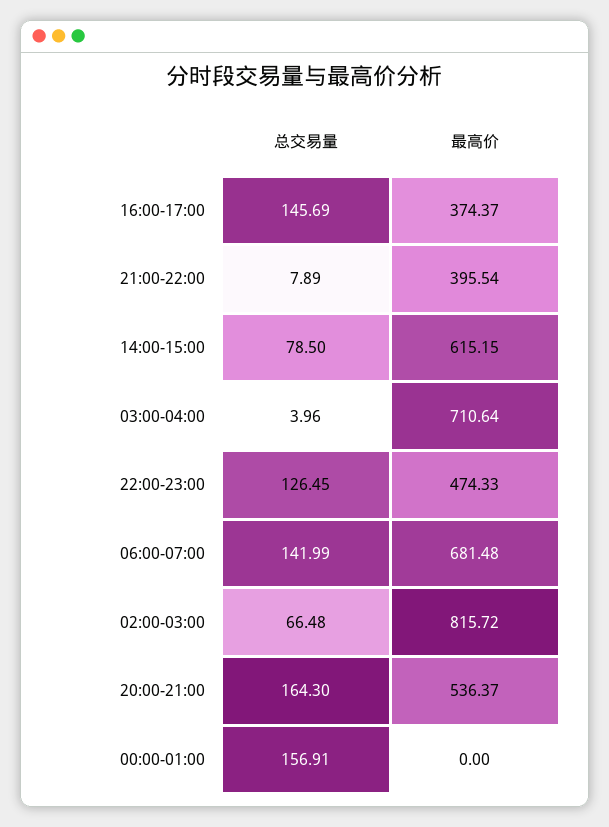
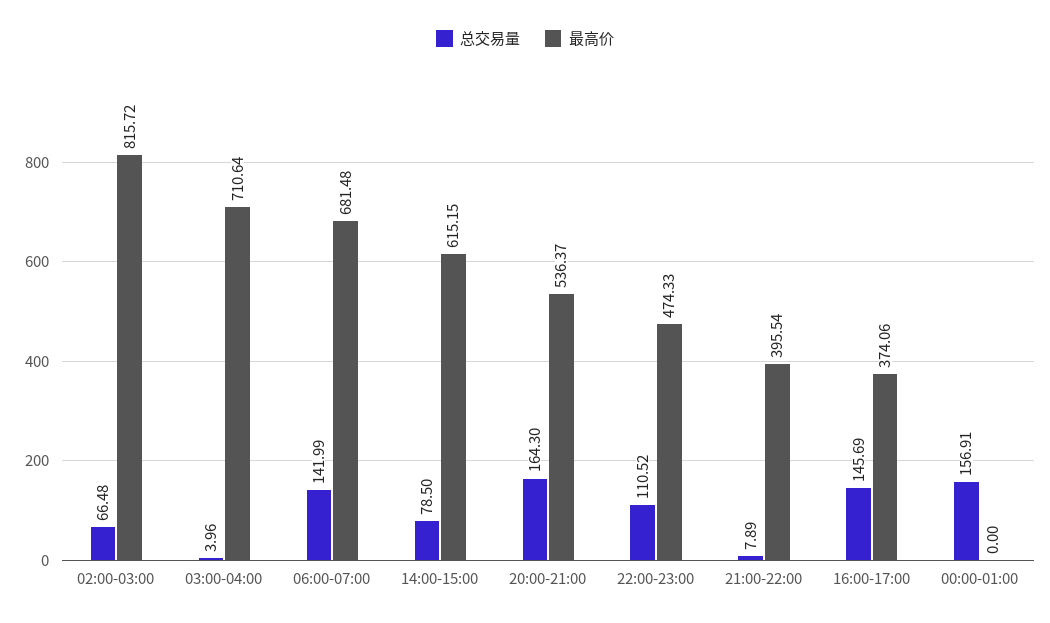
  {
    "总交易量": {
      "16:00-17:00": 145.69,
      "21:00-22:00": 7.89,
      "14:00-15:00": 78.5,
      "03:00-04:00": 3.96,
-     "22:00-23:00": 126.45,
+     "22:00-23:00": 110.52,
      "06:00-07:00": 141.99,
      "02:00-03:00": 66.48,
      "20:00-21:00": 164.3,
      "00:00-01:00": 156.91
    },
    "最高价": {
-     "16:00-17:00": 374.37,
+     "16:00-17:00": 374.06,
      "21:00-22:00": 395.54,
      "14:00-15:00": 615.15,
      "03:00-04:00": 710.64,
      "22:00-23:00": 474.33,
      "06:00-07:00": 681.48,
      "02:00-03:00": 815.72,
      "20:00-21:00": 536.37,
      "00:00-01:00": 0
    }
  }

